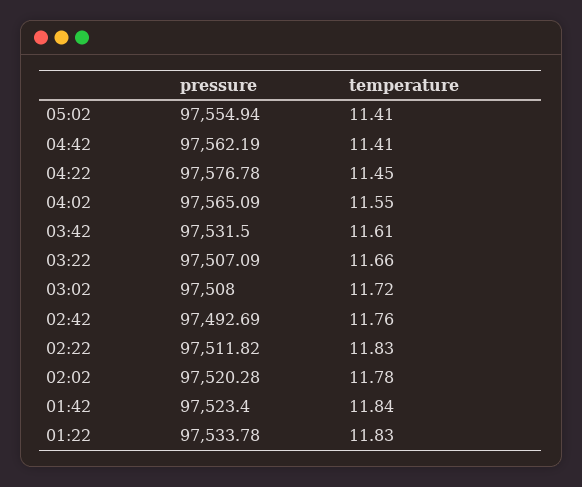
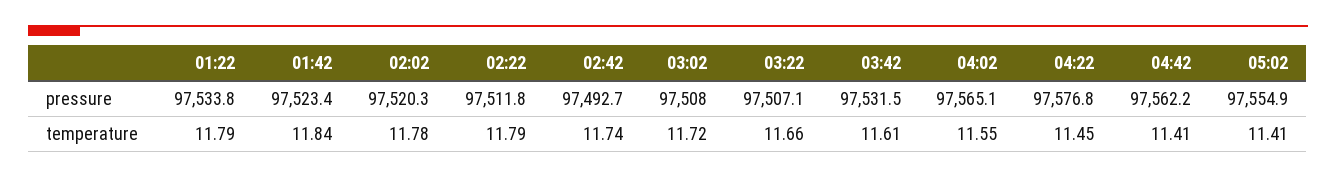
  {
    "pressure": {
      "05:02": 97554.94,
      "04:42": 97562.19,
      "04:22": 97576.78,
      "04:02": 97565.09,
      "03:42": 97531.5,
      "03:22": 97507.09,
      "03:02": 97508,
      "02:42": 97492.69,
      "02:22": 97511.82,
      "02:02": 97520.28,
      "01:42": 97523.4,
      "01:22": 97533.78
    },
    "temperature": {
      "05:02": 11.41,
      "04:42": 11.41,
      "04:22": 11.45,
      "04:02": 11.55,
      "03:42": 11.61,
      "03:22": 11.66,
      "03:02": 11.72,
-     "02:42": 11.76,
+     "02:42": 11.74,
-     "02:22": 11.83,
+     "02:22": 11.79,
      "02:02": 11.78,
      "01:42": 11.84,
-     "01:22": 11.83
+     "01:22": 11.79
    }
  }

